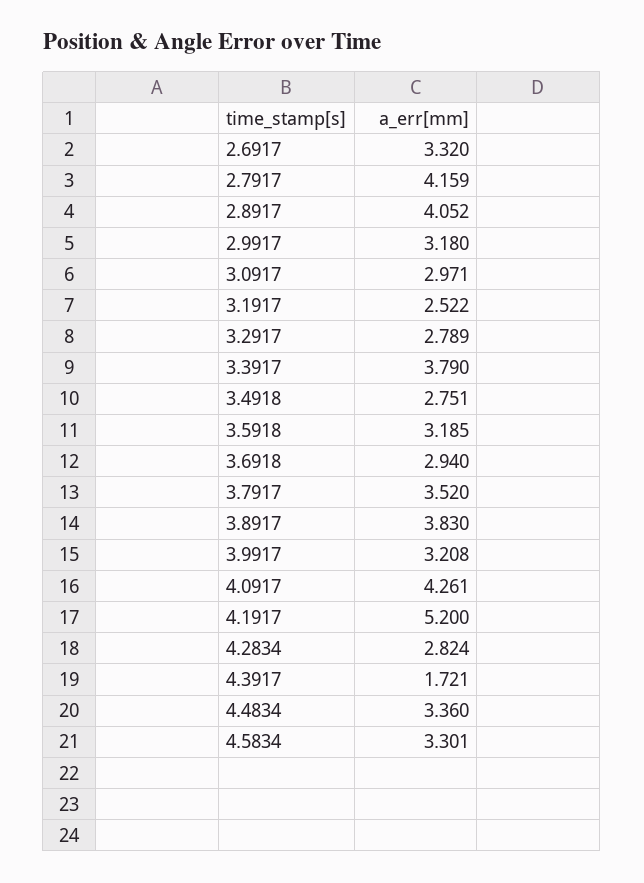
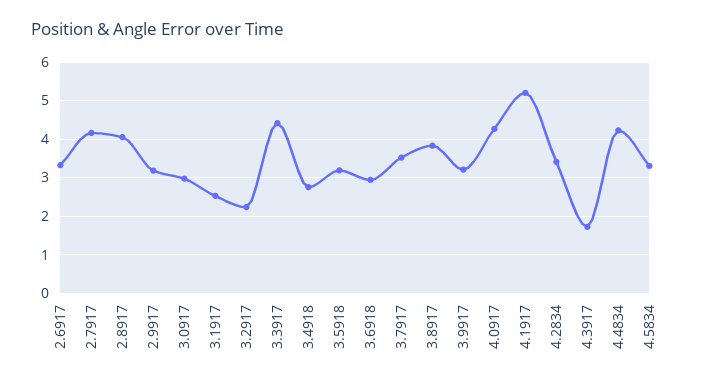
  {
    "2.6917": 3.32,
    "2.7917": 4.159,
    "2.8917": 4.052,
    "2.9917": 3.18,
    "3.0917": 2.971,
    "3.1917": 2.522,
-   "3.2917": 2.789,
+   "3.2917": 2.2,
-   "3.3917": 3.79,
+   "3.3917": 4.4,
    "3.4918": 2.751,
    "3.5918": 3.185,
    "3.6918": 2.94,
    "3.7917": 3.52,
    "3.8917": 3.83,
    "3.9917": 3.208,
    "4.0917": 4.261,
    "4.1917": 5.2,
-   "4.2834": 2.824,
+   "4.2834": 3.4,
    "4.3917": 1.721,
-   "4.4834": 3.36,
+   "4.4834": 4.2,
    "4.5834": 3.301
  }

